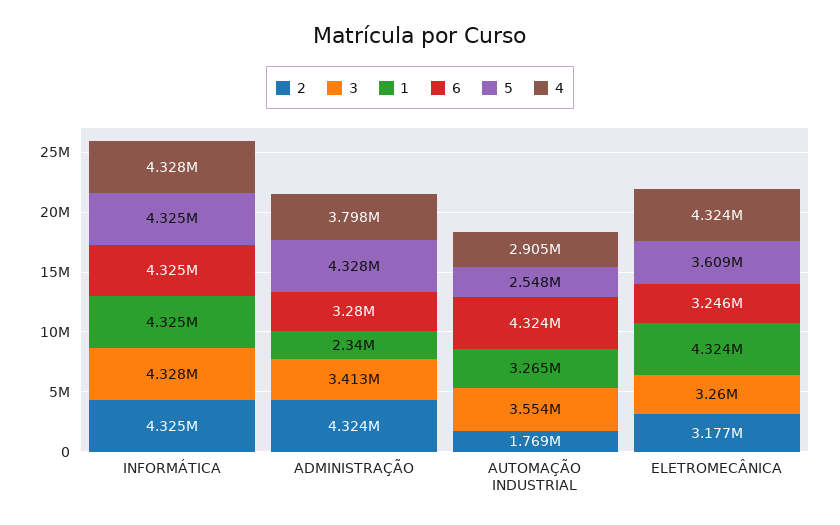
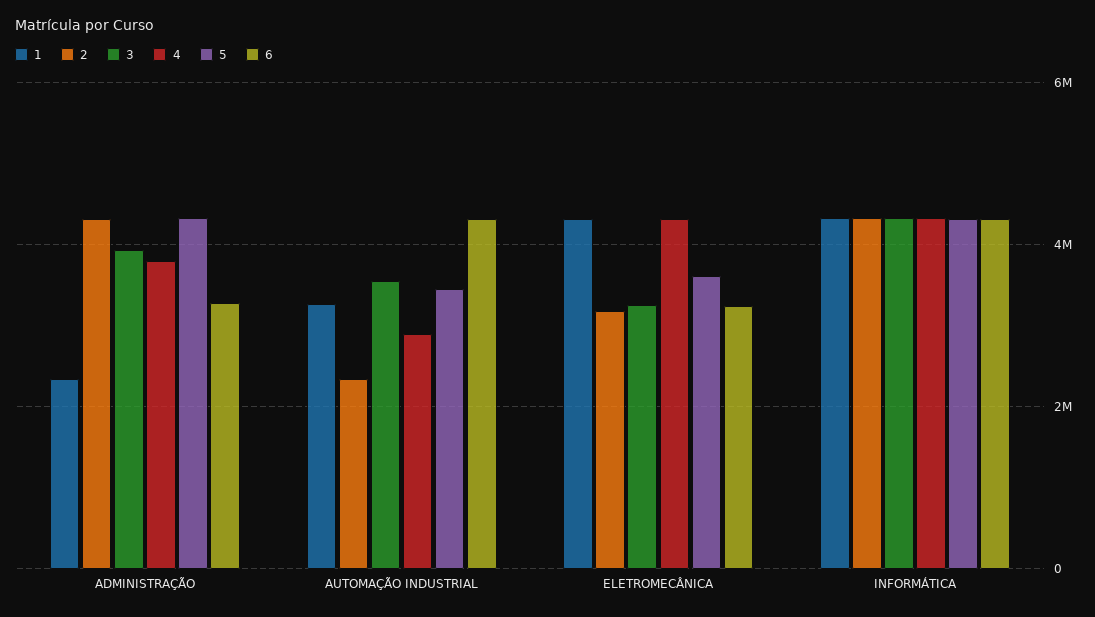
  {
    "2": {
      "INFORMÁTICA": 4325000,
      "ADMINISTRAÇÃO": 4324000,
-     "AUTOMAÇÃO INDUSTRIAL": 1769000,
+     "AUTOMAÇÃO INDUSTRIAL": 2400000,
      "ELETROMECÂNICA": 3177000
    },
    "3": {
      "INFORMÁTICA": 4328000,
-     "ADMINISTRAÇÃO": 3413000,
+     "ADMINISTRAÇÃO": 4000000,
      "AUTOMAÇÃO INDUSTRIAL": 3554000,
      "ELETROMECÂNICA": 3260000
    },
    "1": {
      "INFORMÁTICA": 4325000,
      "ADMINISTRAÇÃO": 2340000,
      "AUTOMAÇÃO INDUSTRIAL": 3265000,
      "ELETROMECÂNICA": 4324000
    },
    "6": {
      "INFORMÁTICA": 4325000,
      "ADMINISTRAÇÃO": 3280000,
      "AUTOMAÇÃO INDUSTRIAL": 4324000,
      "ELETROMECÂNICA": 3246000
    },
    "5": {
      "INFORMÁTICA": 4325000,
      "ADMINISTRAÇÃO": 4328000,
-     "AUTOMAÇÃO INDUSTRIAL": 2548000,
+     "AUTOMAÇÃO INDUSTRIAL": 3400000,
      "ELETROMECÂNICA": 3609000
    },
    "4": {
      "INFORMÁTICA": 4328000,
      "ADMINISTRAÇÃO": 3798000,
      "AUTOMAÇÃO INDUSTRIAL": 2905000,
      "ELETROMECÂNICA": 4324000
    }
  }

